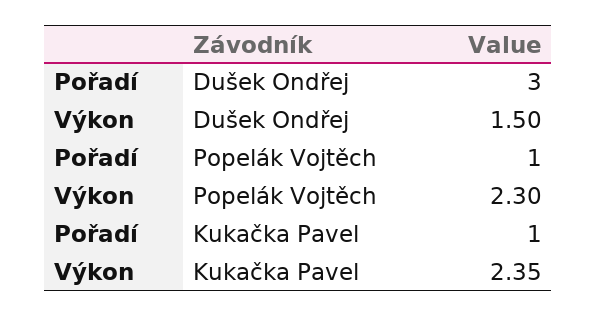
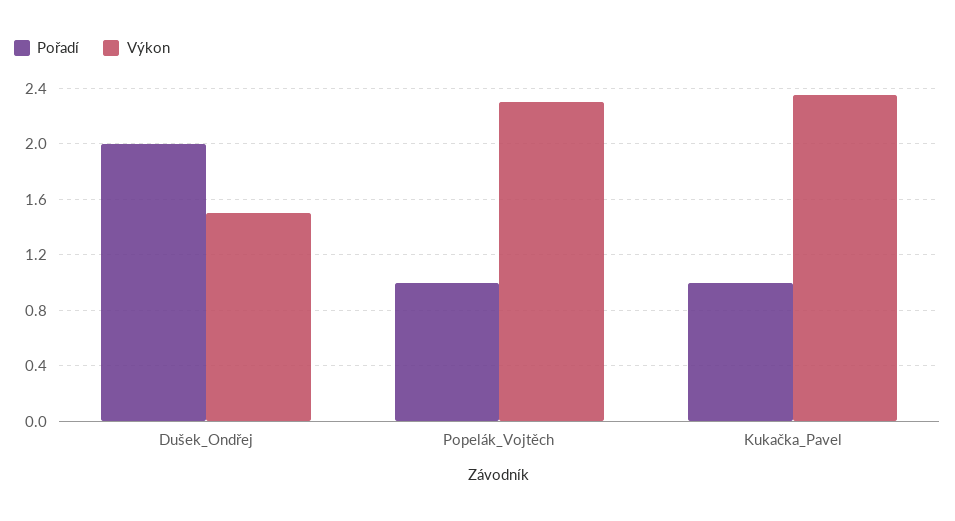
  {
    "Pořadí": {
-     "Dušek Ondřej": 3,
+     "Dušek Ondřej": 2,
      "Popelák Vojtěch": 1,
      "Kukačka Pavel": 1
    },
    "Výkon": {
      "Dušek Ondřej": 1.5,
      "Popelák Vojtěch": 2.3,
      "Kukačka Pavel": 2.35
    }
  }

